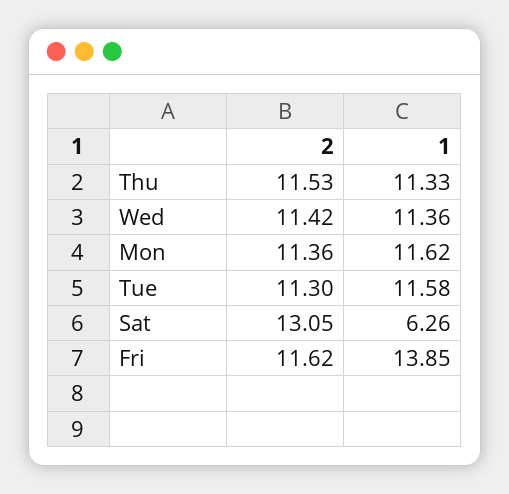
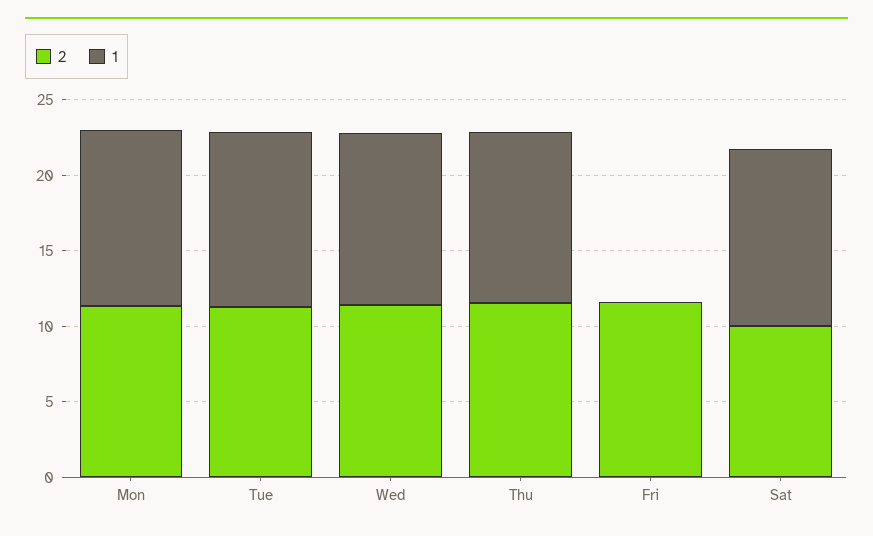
  {
    "2": {
      "Thu": 11.53,
      "Wed": 11.42,
      "Mon": 11.36,
      "Tue": 11.3,
-     "Sat": 13.05,
+     "Sat": 10,
      "Fri": 11.62
    },
    "1": {
      "Thu": 11.33,
      "Wed": 11.36,
      "Mon": 11.62,
      "Tue": 11.58,
-     "Sat": 6.26,
+     "Sat": 12,
-     "Fri": 13.85
+     "Fri": 0
    }
  }

